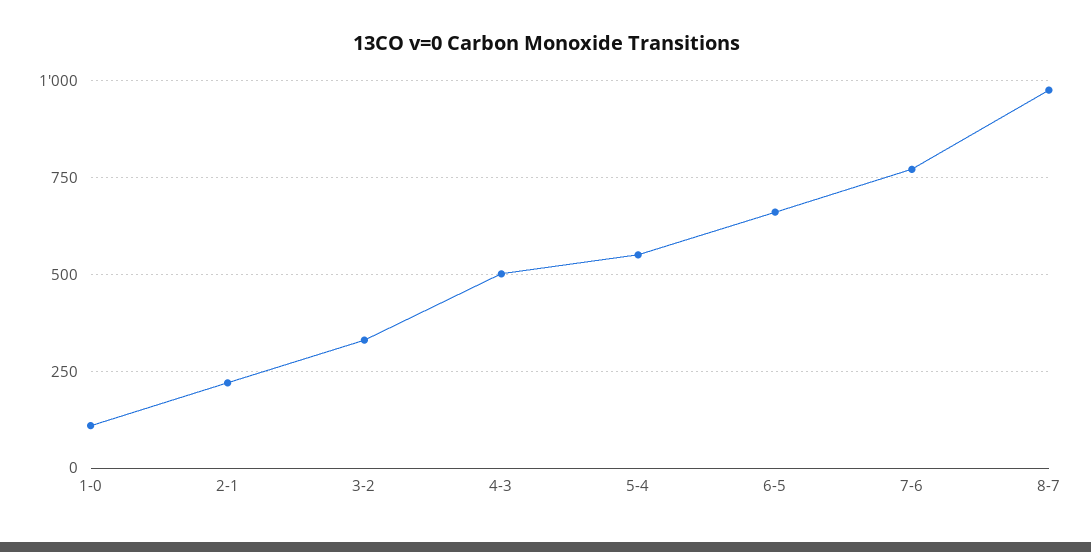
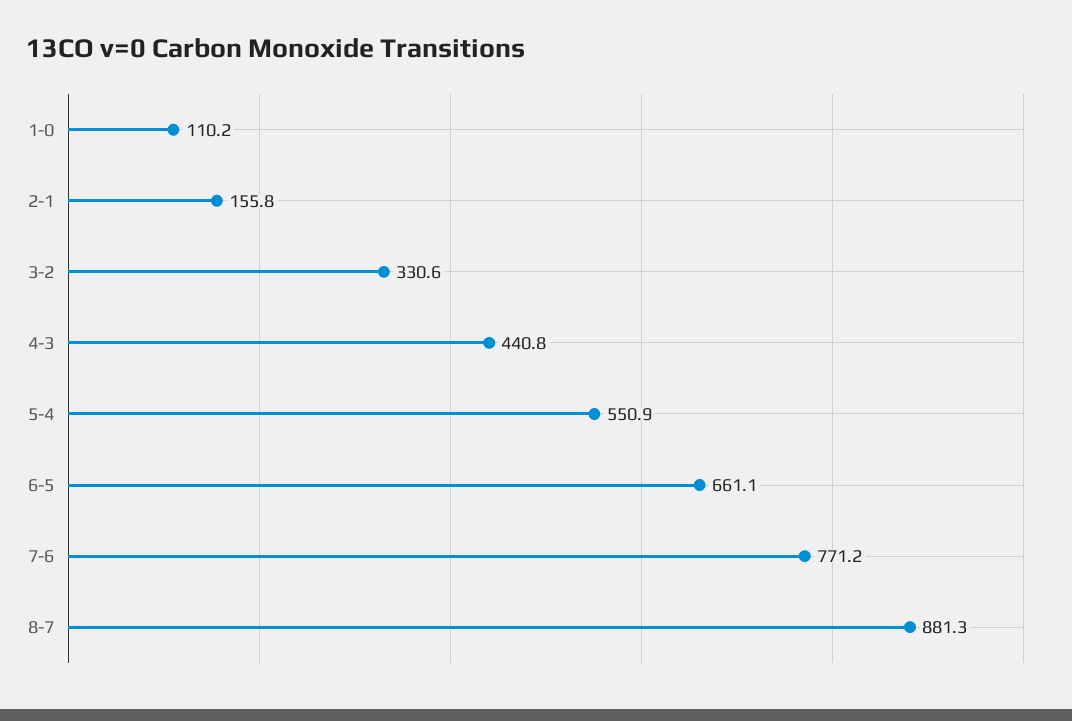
  {
    "1-0": 110.2,
-   "2-1": 225,
+   "2-1": 155.8,
    "3-2": 330.6,
-   "4-3": 500,
+   "4-3": 440.8,
    "5-4": 550.9,
    "6-5": 661.1,
    "7-6": 771.2,
-   "8-7": 975
+   "8-7": 881.3
  }

